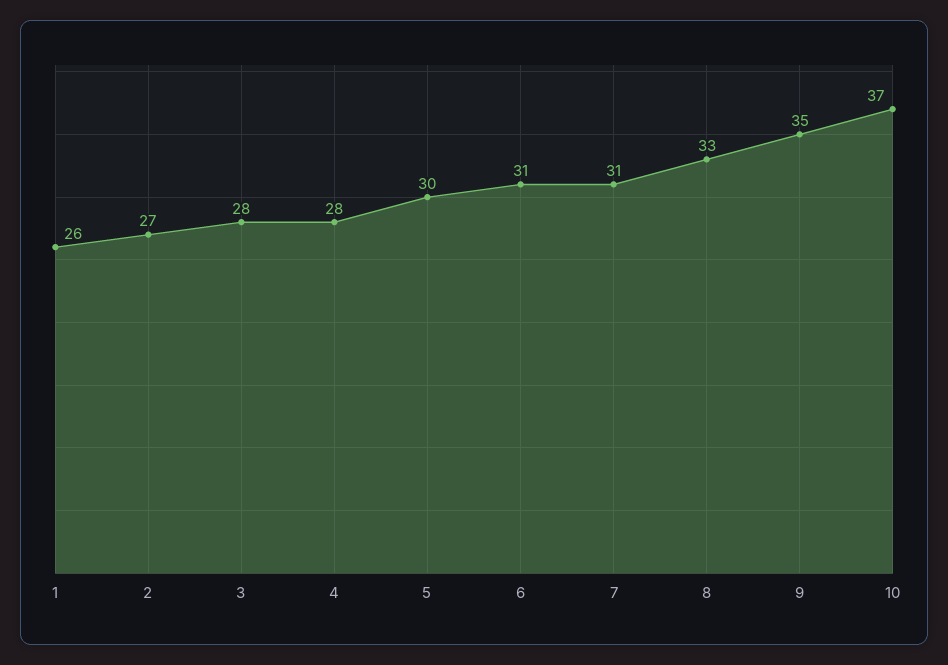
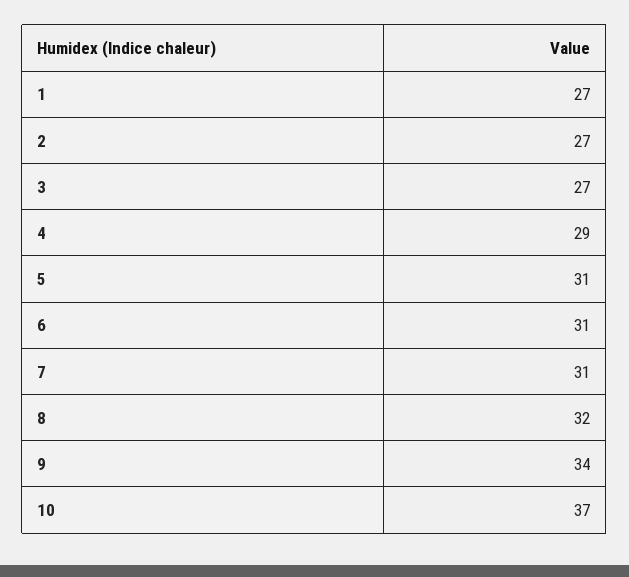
  {
-   "1": 26,
+   "1": 27,
    "2": 27,
-   "3": 28,
+   "3": 27,
-   "4": 28,
+   "4": 29,
-   "5": 30,
+   "5": 31,
    "6": 31,
    "7": 31,
-   "8": 33,
+   "8": 32,
-   "9": 35,
+   "9": 34,
    "10": 37
  }

